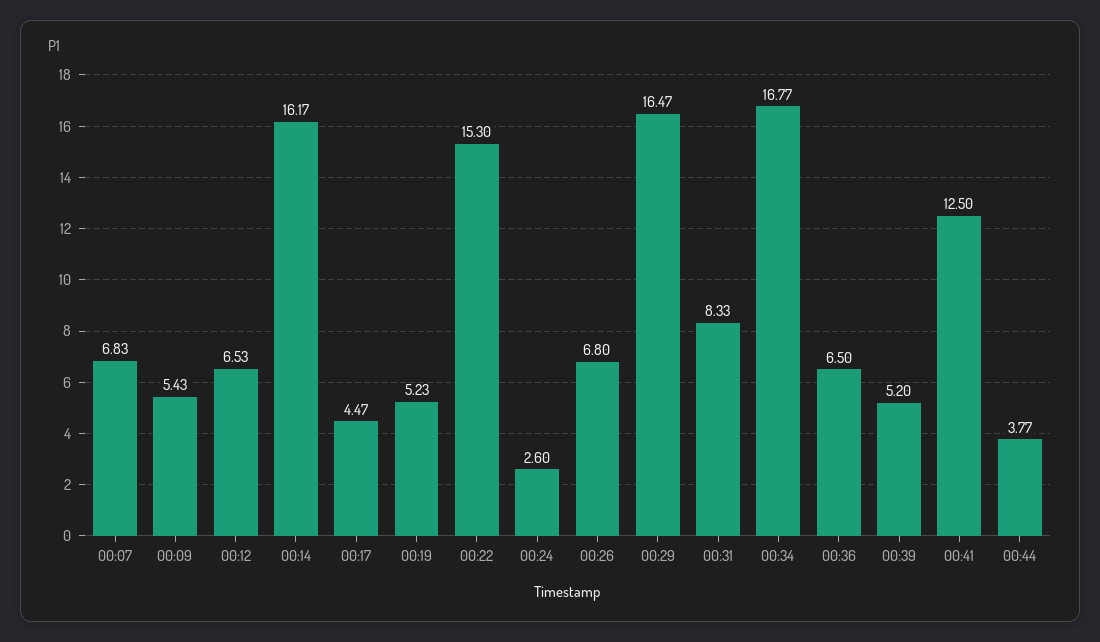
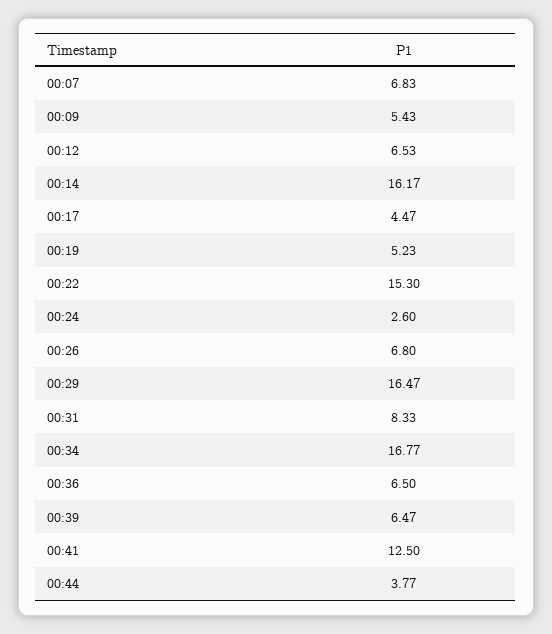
  {
    "00:07": 6.83,
    "00:09": 5.43,
    "00:12": 6.53,
    "00:14": 16.17,
    "00:17": 4.47,
    "00:19": 5.23,
    "00:22": 15.3,
    "00:24": 2.6,
    "00:26": 6.8,
    "00:29": 16.47,
    "00:31": 8.33,
    "00:34": 16.77,
    "00:36": 6.5,
-   "00:39": 5.2,
+   "00:39": 6.47,
    "00:41": 12.5,
    "00:44": 3.77
  }

